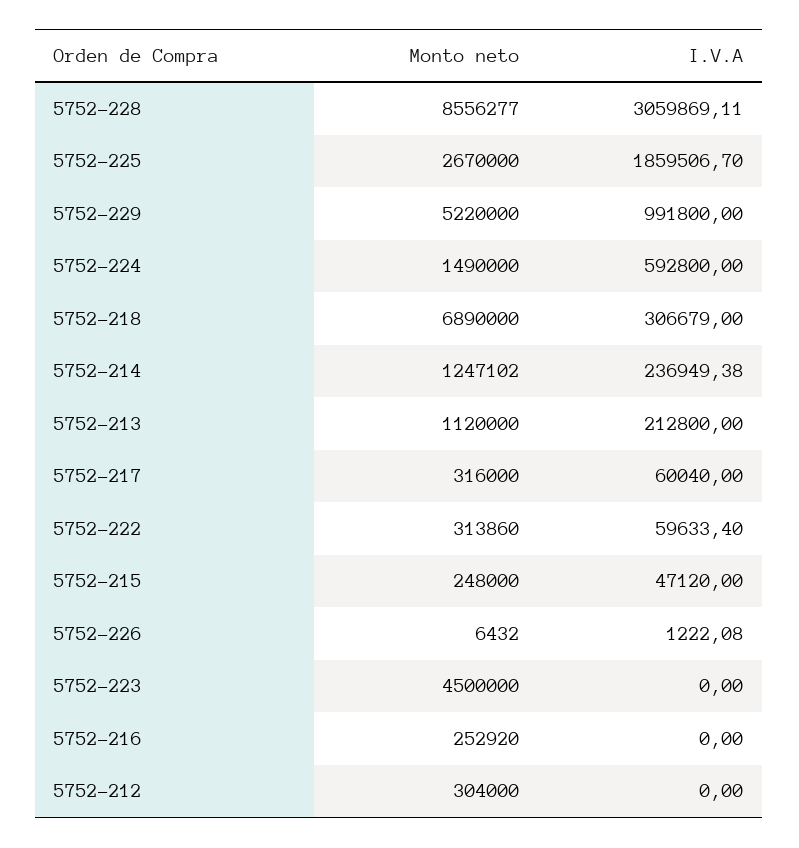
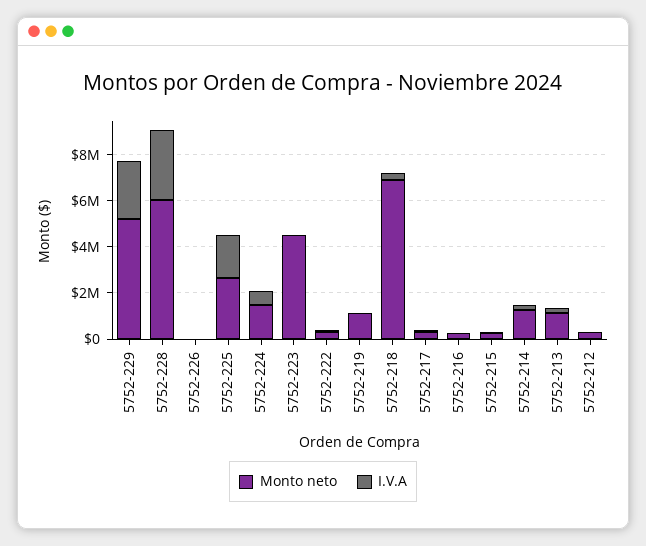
  {
    "Monto neto": {
-     "5752-228": 8556277,
+     "5752-228": 6000000,
      "5752-225": 2670000,
      "5752-229": 5220000,
      "5752-224": 1490000,
      "5752-218": 6890000,
      "5752-214": 1247102,
      "5752-213": 1120000,
      "5752-217": 316000,
      "5752-222": 313860,
      "5752-215": 248000,
      "5752-226": 6432,
      "5752-223": 4500000,
      "5752-216": 252920,
-     "5752-212": 304000
+     "5752-212": 304000,
+     "5752-219": 1000000
    },
    "I.V.A": {
      "5752-228": 3059869.11,
      "5752-225": 1859506.7,
-     "5752-229": 991800,
+     "5752-229": 2500000,
      "5752-224": 592800,
      "5752-218": 306679,
      "5752-214": 236949.38,
      "5752-213": 212800,
      "5752-217": 60040,
      "5752-222": 59633.4,
      "5752-215": 47120,
      "5752-226": 1222.08,
      "5752-223": 0,
      "5752-216": 0,
-     "5752-212": 0
+     "5752-212": 0,
+     "5752-219": 0
    }
  }

